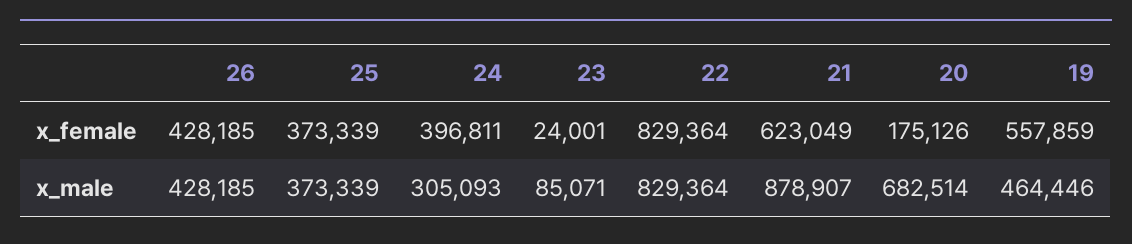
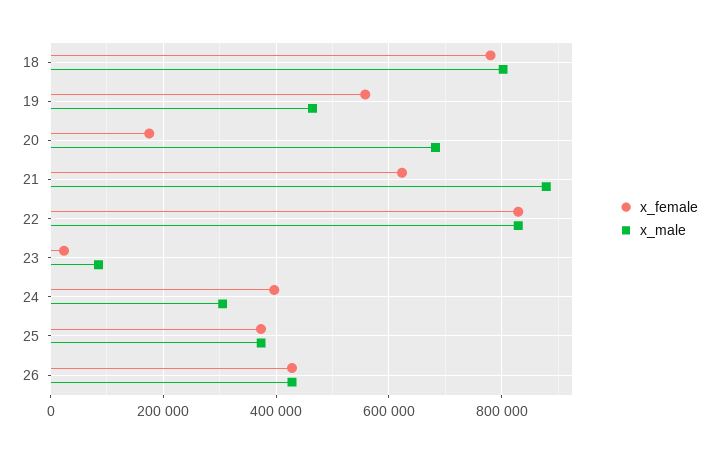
  {
    "x_female": {
      "26": 428185,
      "25": 373339,
      "24": 396811,
      "23": 24001,
      "22": 829364,
      "21": 623049,
      "20": 175126,
-     "19": 557859
+     "19": 557859,
+     "18": 780000
    },
    "x_male": {
      "26": 428185,
      "25": 373339,
      "24": 305093,
      "23": 85071,
      "22": 829364,
      "21": 878907,
      "20": 682514,
-     "19": 464446
+     "19": 464446,
+     "18": 800000
    }
  }

